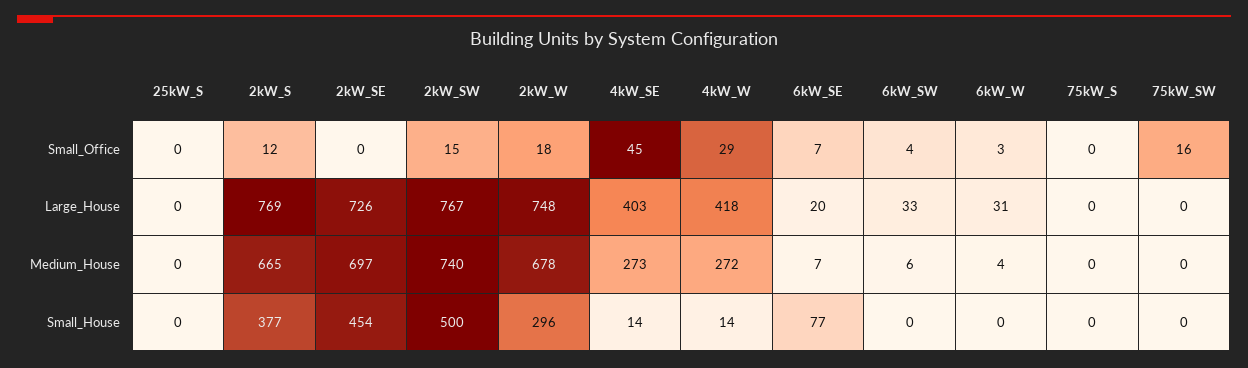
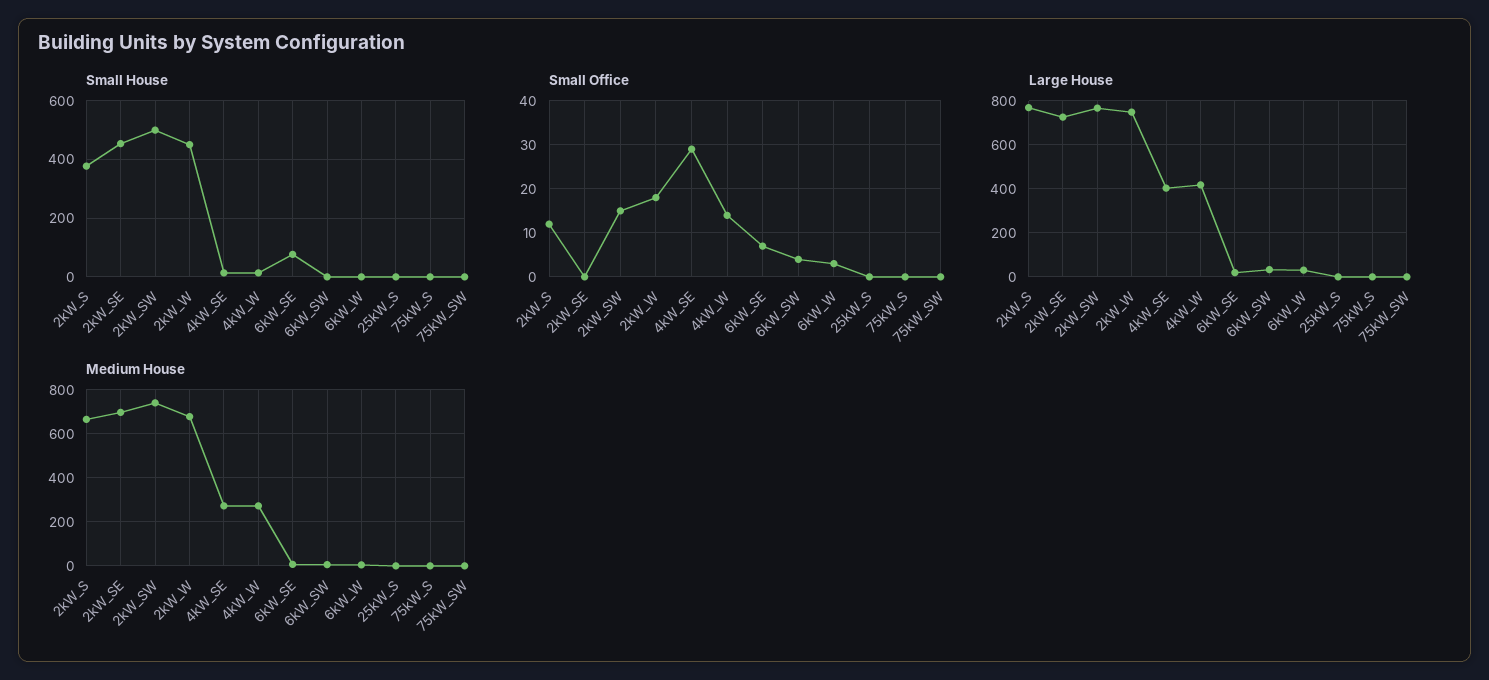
  {
    "Small_Office": {
      "25kW_S": 0,
      "2kW_S": 12,
      "2kW_SE": 0,
      "2kW_SW": 15,
      "2kW_W": 18,
-     "4kW_SE": 45,
+     "4kW_SE": 30,
-     "4kW_W": 29,
+     "4kW_W": 15,
      "6kW_SE": 7,
      "6kW_SW": 4,
      "6kW_W": 3,
      "75kW_S": 0,
-     "75kW_SW": 16
+     "75kW_SW": 0
    },
    "Large_House": {
      "25kW_S": 0,
      "2kW_S": 769,
      "2kW_SE": 726,
      "2kW_SW": 767,
      "2kW_W": 748,
      "4kW_SE": 403,
      "4kW_W": 418,
      "6kW_SE": 20,
      "6kW_SW": 33,
      "6kW_W": 31,
      "75kW_S": 0,
      "75kW_SW": 0
    },
    "Medium_House": {
      "25kW_S": 0,
      "2kW_S": 665,
      "2kW_SE": 697,
      "2kW_SW": 740,
      "2kW_W": 678,
      "4kW_SE": 273,
      "4kW_W": 272,
      "6kW_SE": 7,
      "6kW_SW": 6,
      "6kW_W": 4,
      "75kW_S": 0,
      "75kW_SW": 0
    },
    "Small_House": {
      "25kW_S": 0,
      "2kW_S": 377,
      "2kW_SE": 454,
      "2kW_SW": 500,
-     "2kW_W": 296,
+     "2kW_W": 450,
      "4kW_SE": 14,
      "4kW_W": 14,
      "6kW_SE": 77,
      "6kW_SW": 0,
      "6kW_W": 0,
      "75kW_S": 0,
      "75kW_SW": 0
    }
  }

